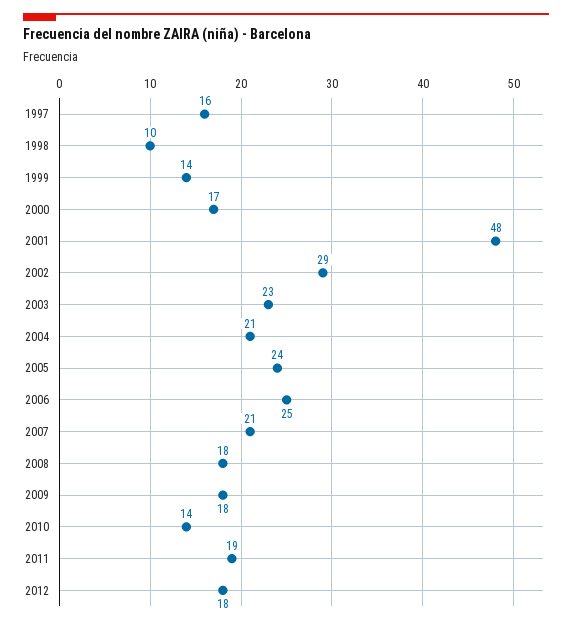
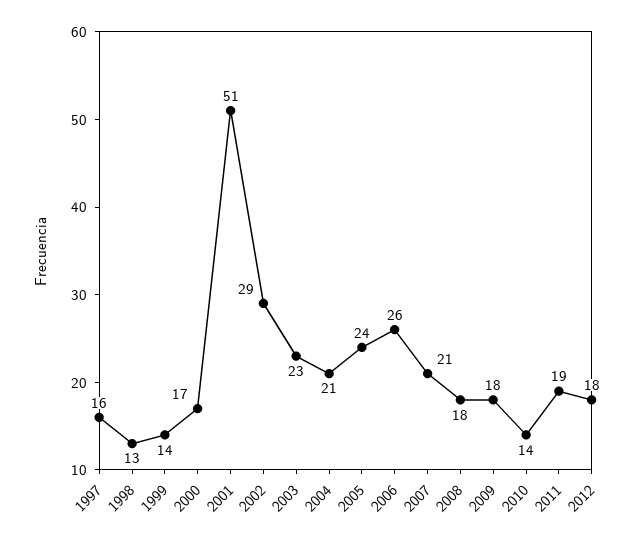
  {
    "1997": 16,
-   "1998": 10,
+   "1998": 13,
    "1999": 14,
    "2000": 17,
-   "2001": 48,
+   "2001": 51,
    "2002": 29,
    "2003": 23,
    "2004": 21,
    "2005": 24,
-   "2006": 25,
+   "2006": 26,
    "2007": 21,
    "2008": 18,
    "2009": 18,
    "2010": 14,
    "2011": 19,
    "2012": 18
  }

